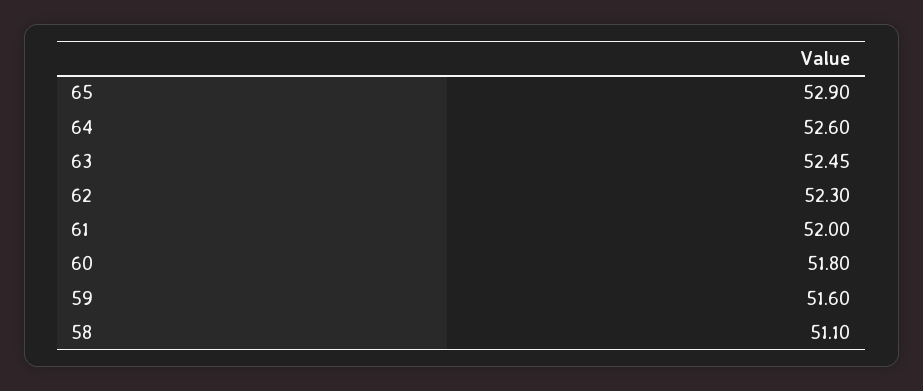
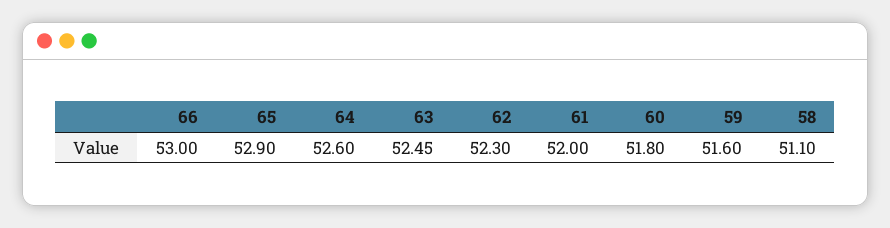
  {
    "65": 52.9,
    "64": 52.6,
    "63": 52.45,
    "62": 52.3,
    "61": 52,
    "60": 51.8,
    "59": 51.6,
-   "58": 51.1
+   "58": 51.1,
+   "66": 53
  }

